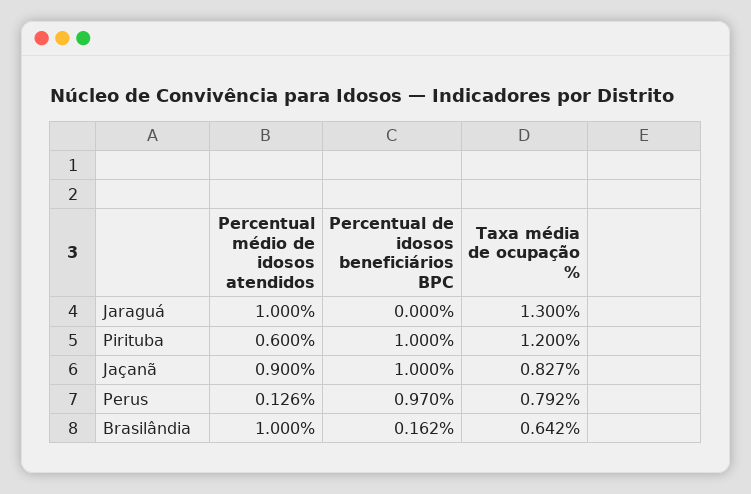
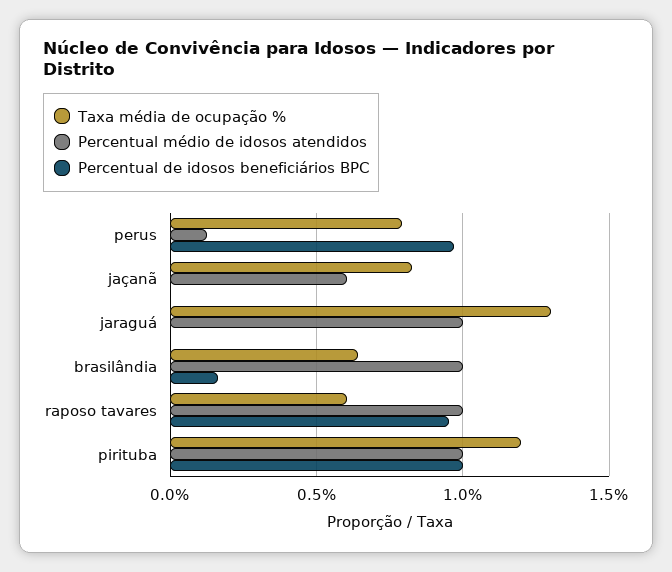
  {
    "Percentual médio de idosos atendidos": {
      "Jaraguá": 1,
-     "Pirituba": 0.6,
+     "Pirituba": 1,
-     "Jaçanã": 0.9,
+     "Jaçanã": 0.6,
      "Perus": 0.126,
-     "Brasilândia": 1
+     "Brasilândia": 1,
+     "raposo tavares": 1
    },
    "Percentual de idosos beneficiários BPC": {
      "Jaraguá": 0,
      "Pirituba": 1,
-     "Jaçanã": 1,
+     "Jaçanã": 0,
      "Perus": 0.97,
-     "Brasilândia": 0.162
+     "Brasilândia": 0.162,
+     "raposo tavares": 0.95
    },
    "Taxa média de ocupação %": {
      "Jaraguá": 1.3,
      "Pirituba": 1.2,
      "Jaçanã": 0.827,
      "Perus": 0.792,
-     "Brasilândia": 0.642
+     "Brasilândia": 0.642,
+     "raposo tavares": 0.6
    }
  }

